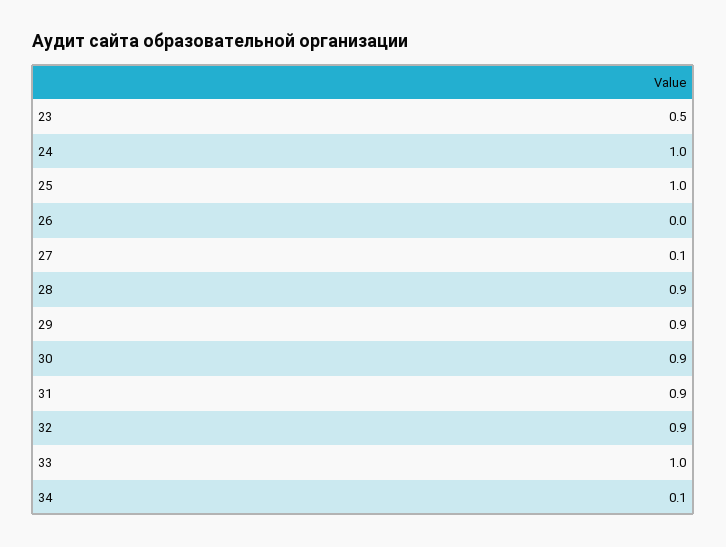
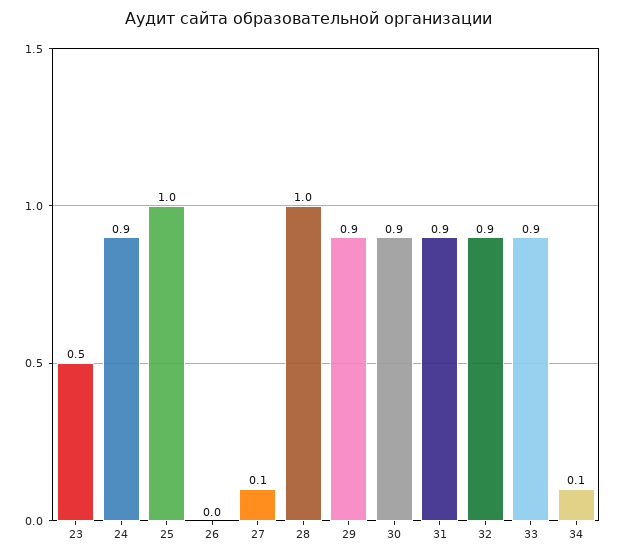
  {
    "23": 0.5,
-   "24": 1,
+   "24": 0.9,
    "25": 1,
    "26": 0,
    "27": 0.1,
-   "28": 0.9,
+   "28": 1,
    "29": 0.9,
    "30": 0.9,
    "31": 0.9,
    "32": 0.9,
-   "33": 1,
+   "33": 0.9,
    "34": 0.1
  }

